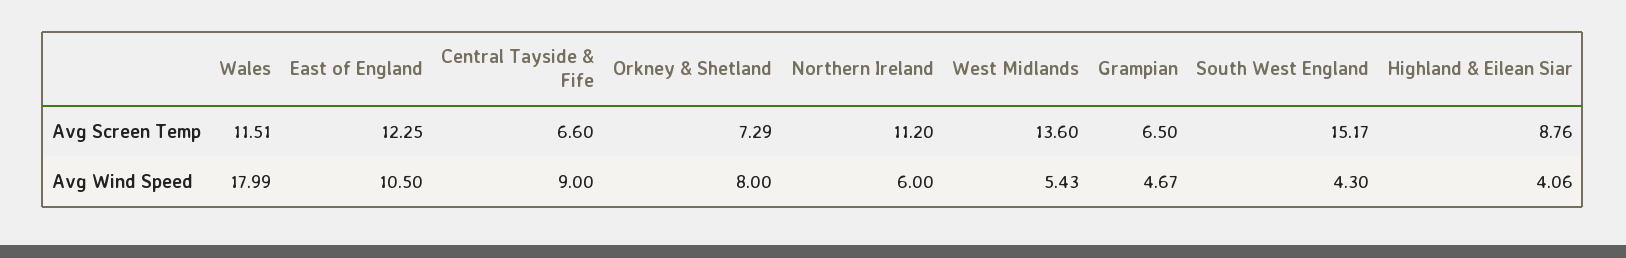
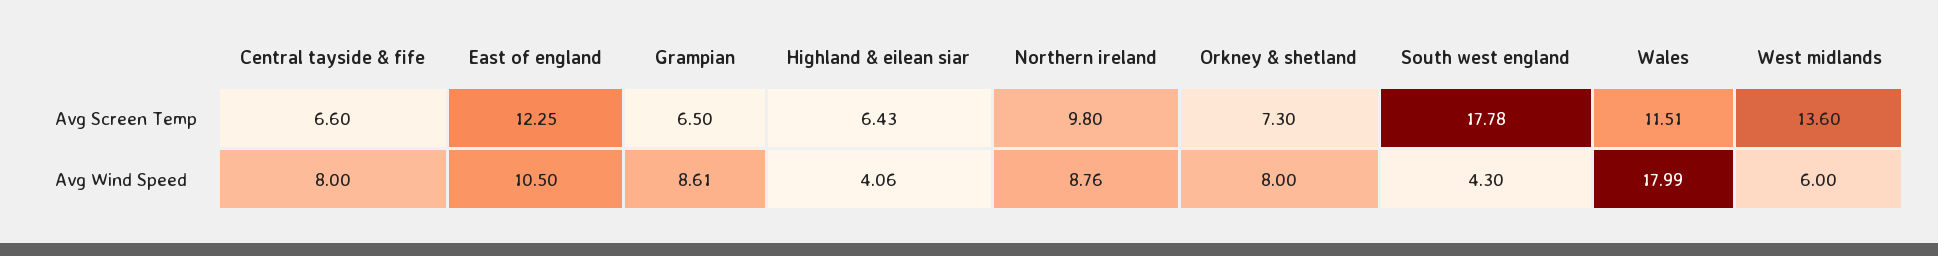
  {
    "Wales": {
      "Avg Screen Temp": 11.51,
      "Avg Wind Speed": 17.99
    },
    "East of England": {
      "Avg Screen Temp": 12.25,
      "Avg Wind Speed": 10.5
    },
    "Central Tayside & Fife": {
      "Avg Screen Temp": 6.6,
-     "Avg Wind Speed": 9
+     "Avg Wind Speed": 8
    },
    "Orkney & Shetland": {
-     "Avg Screen Temp": 7.29,
+     "Avg Screen Temp": 7.3,
      "Avg Wind Speed": 8
    },
    "Northern Ireland": {
-     "Avg Screen Temp": 11.2,
+     "Avg Screen Temp": 9.8,
-     "Avg Wind Speed": 6
+     "Avg Wind Speed": 8.76
    },
    "West Midlands": {
      "Avg Screen Temp": 13.6,
-     "Avg Wind Speed": 5.43
+     "Avg Wind Speed": 6
    },
    "Grampian": {
      "Avg Screen Temp": 6.5,
-     "Avg Wind Speed": 4.67
+     "Avg Wind Speed": 8.61
    },
    "South West England": {
-     "Avg Screen Temp": 15.17,
+     "Avg Screen Temp": 17.78,
      "Avg Wind Speed": 4.3
    },
    "Highland & Eilean Siar": {
-     "Avg Screen Temp": 8.76,
+     "Avg Screen Temp": 6.43,
      "Avg Wind Speed": 4.06
    }
  }

